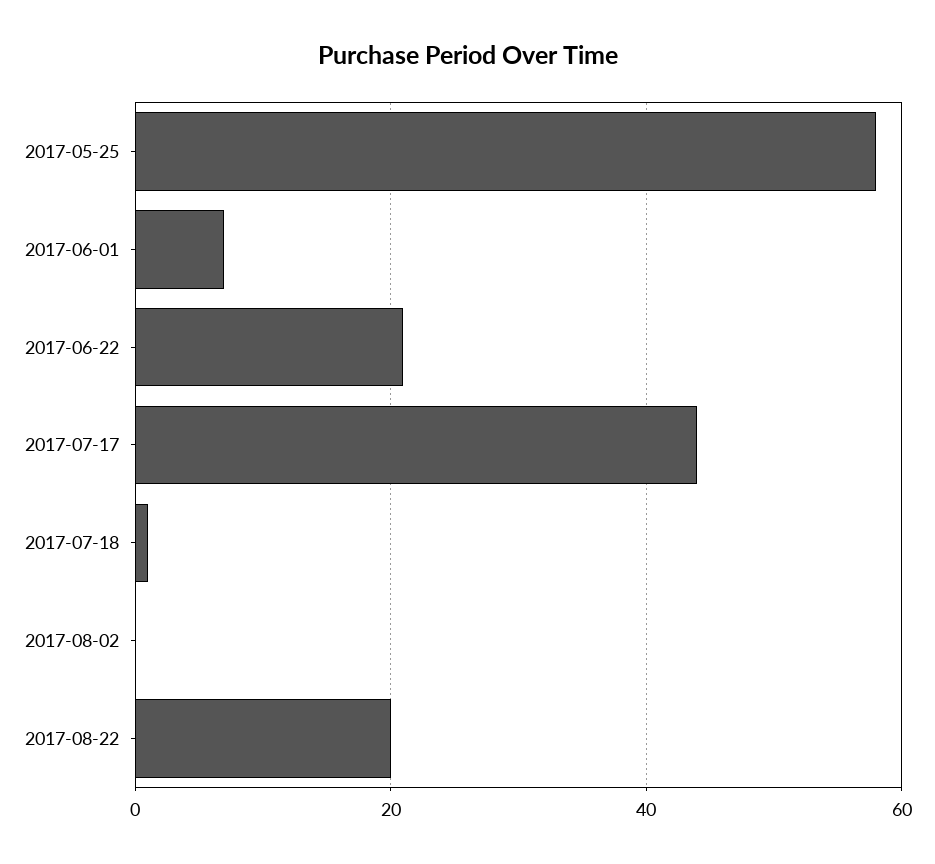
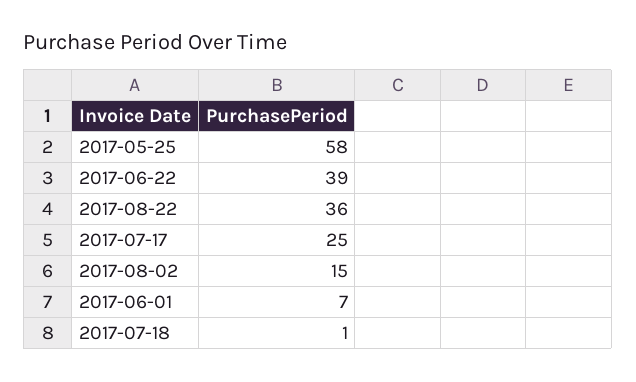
  {
    "2017-05-25": 58,
    "2017-06-01": 7,
-   "2017-06-22": 20,
+   "2017-06-22": 39,
-   "2017-07-17": 45,
+   "2017-07-17": 25,
    "2017-07-18": 1,
-   "2017-08-02": 0,
+   "2017-08-02": 15,
-   "2017-08-22": 20
+   "2017-08-22": 36
  }

